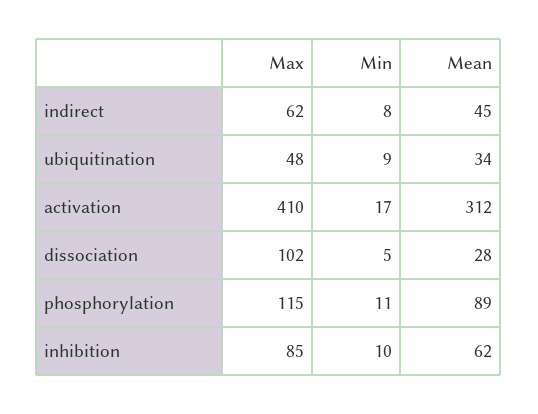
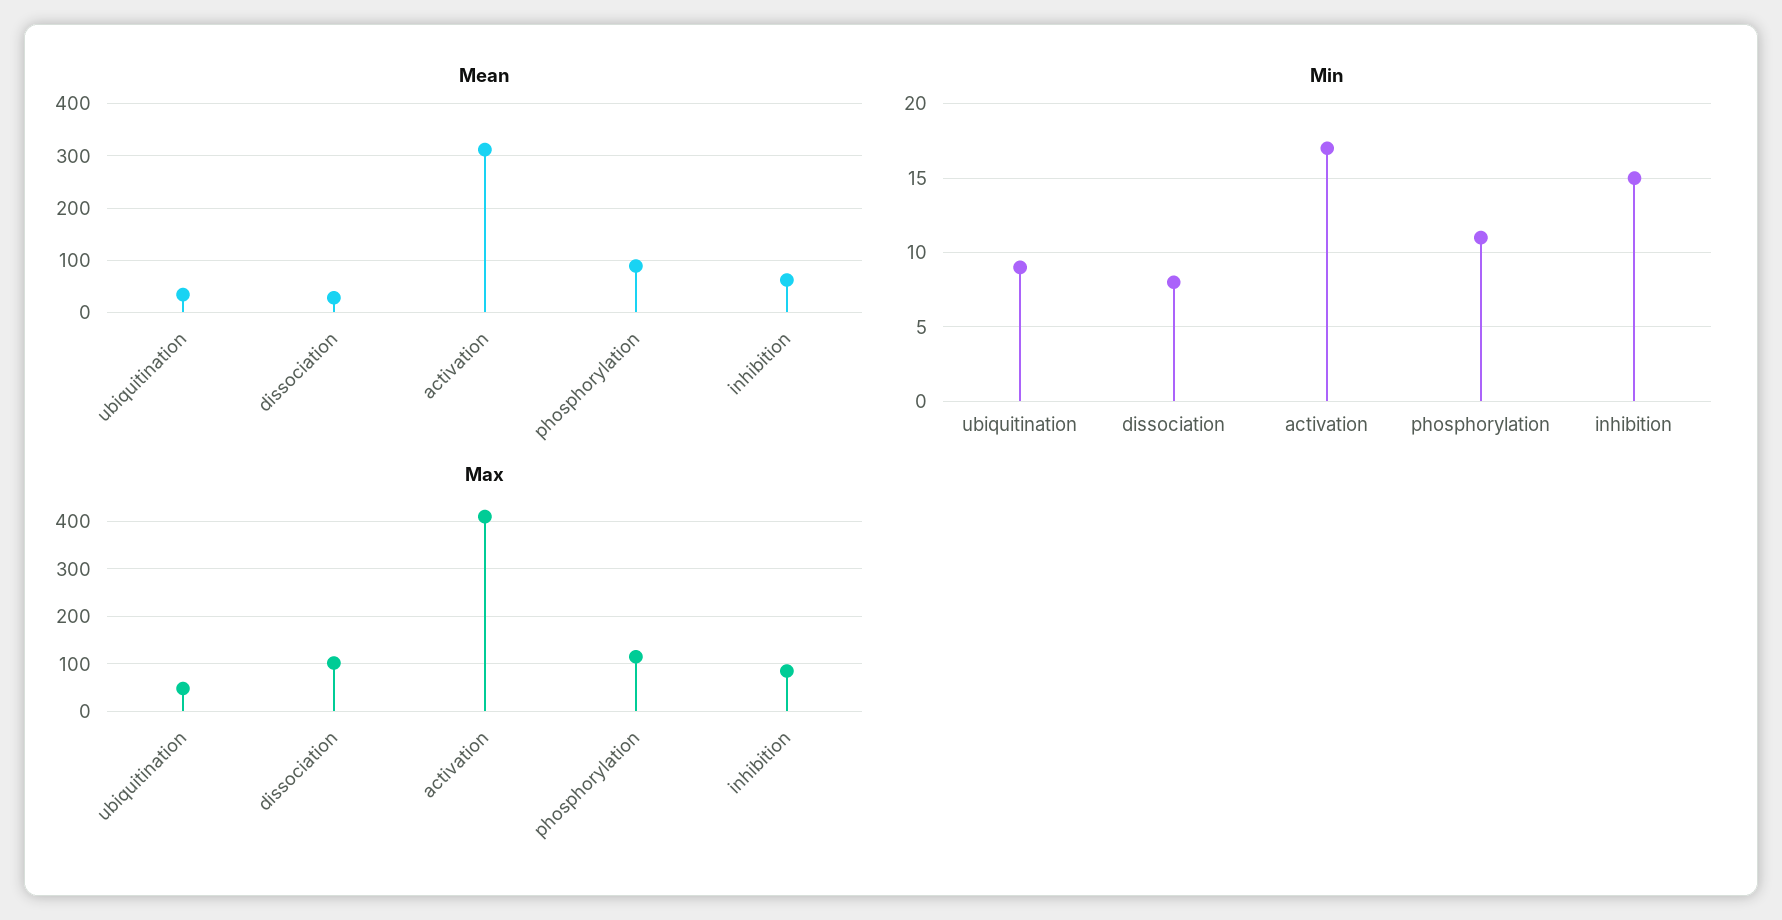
  {
    "Max": {
-     "indirect": 62,
      "ubiquitination": 48,
      "activation": 410,
      "dissociation": 102,
      "phosphorylation": 115,
      "inhibition": 85
    },
    "Min": {
-     "indirect": 8,
      "ubiquitination": 9,
      "activation": 17,
-     "dissociation": 5,
+     "dissociation": 8,
      "phosphorylation": 11,
-     "inhibition": 10
+     "inhibition": 15
    },
    "Mean": {
-     "indirect": 45,
      "ubiquitination": 34,
      "activation": 312,
      "dissociation": 28,
      "phosphorylation": 89,
      "inhibition": 62
    }
  }

